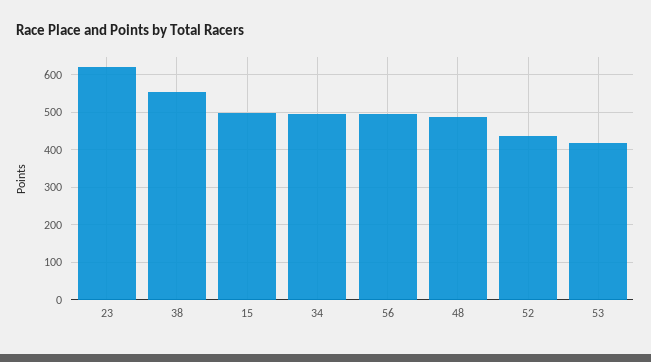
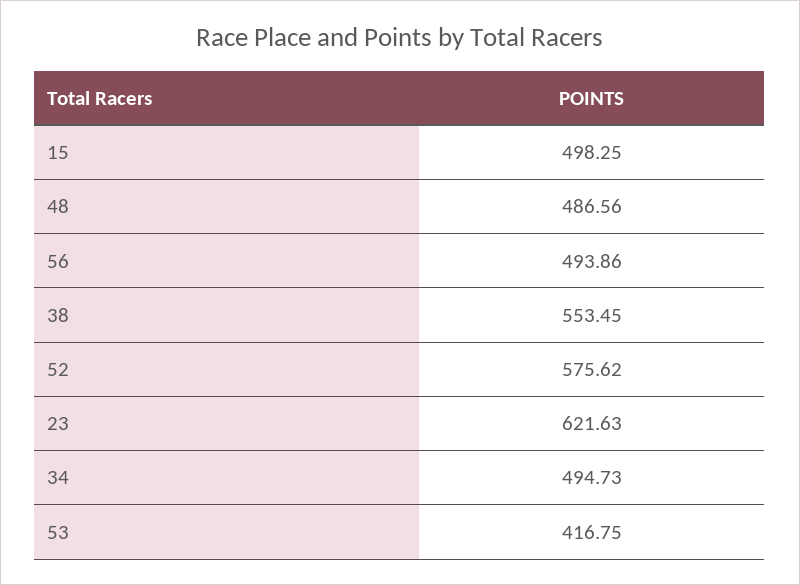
  {
    "23": 621.63,
    "38": 553.45,
    "15": 498.25,
    "34": 494.73,
    "56": 493.86,
    "48": 486.56,
-   "52": 440,
+   "52": 575.62,
    "53": 416.75
  }

